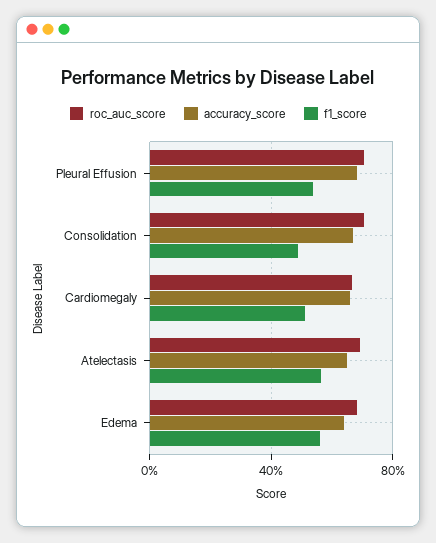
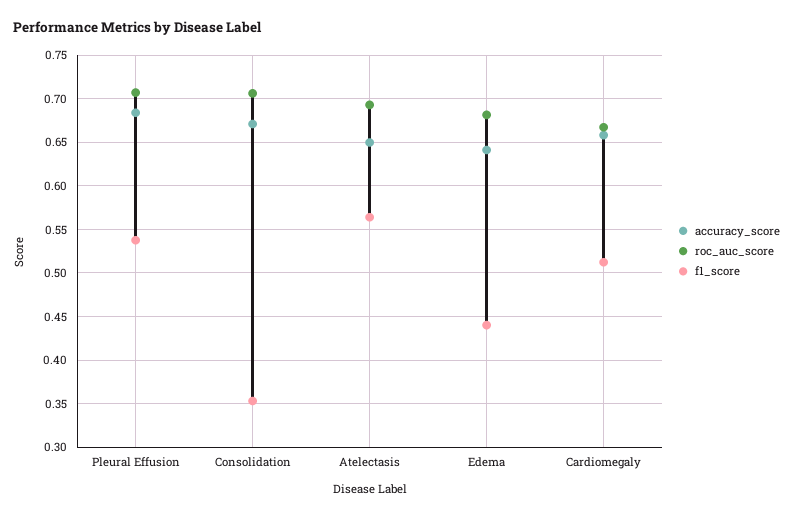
  {
    "roc_auc_score": {
      "Pleural Effusion": 0.71,
      "Consolidation": 0.71,
      "Cardiomegaly": 0.67,
      "Atelectasis": 0.69,
      "Edema": 0.68
    },
    "accuracy_score": {
      "Pleural Effusion": 0.68,
      "Consolidation": 0.67,
      "Cardiomegaly": 0.66,
      "Atelectasis": 0.65,
      "Edema": 0.64
    },
    "f1_score": {
      "Pleural Effusion": 0.54,
-     "Consolidation": 0.5,
+     "Consolidation": 0.35,
      "Cardiomegaly": 0.51,
      "Atelectasis": 0.56,
-     "Edema": 0.55
+     "Edema": 0.44
    }
  }

